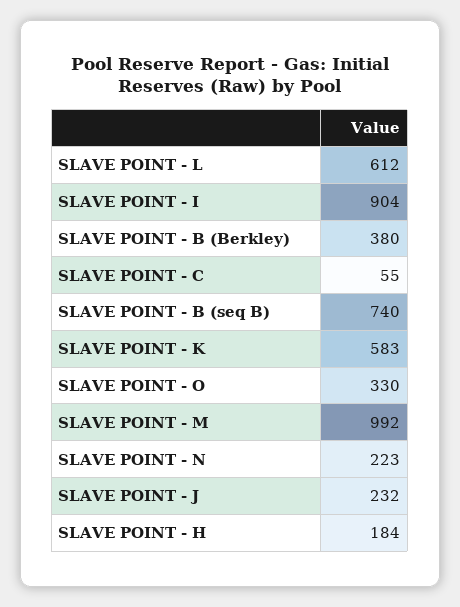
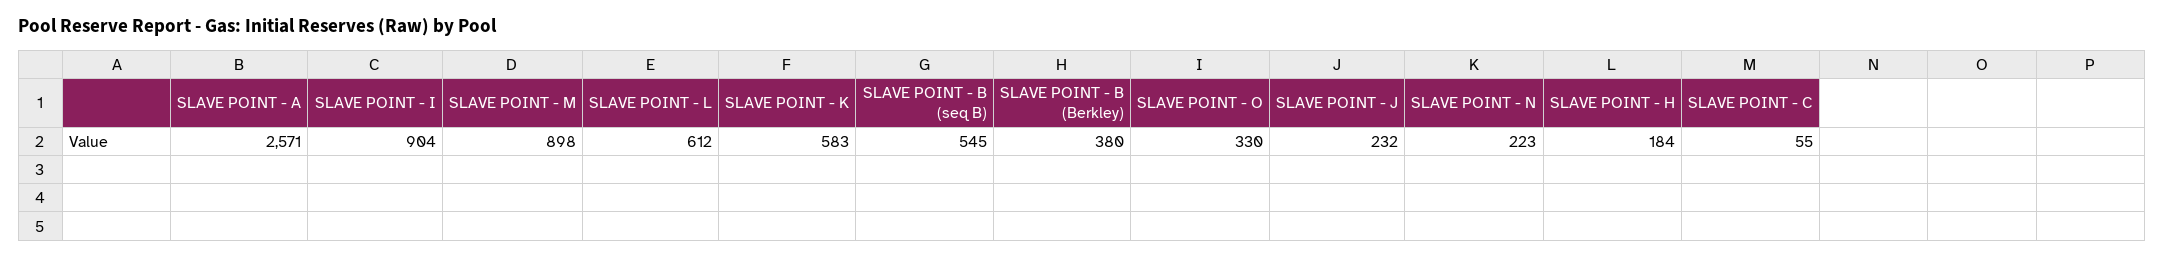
  {
    "SLAVE POINT - L": 612,
    "SLAVE POINT - I": 904,
    "SLAVE POINT - B (Berkley)": 380,
    "SLAVE POINT - C": 55,
-   "SLAVE POINT - B (seq B)": 740,
+   "SLAVE POINT - B (seq B)": 545,
    "SLAVE POINT - K": 583,
    "SLAVE POINT - O": 330,
-   "SLAVE POINT - M": 992,
+   "SLAVE POINT - M": 898,
    "SLAVE POINT - N": 223,
    "SLAVE POINT - J": 232,
-   "SLAVE POINT - H": 184
+   "SLAVE POINT - H": 184,
+   "SLAVE POINT - A": 2571
  }

